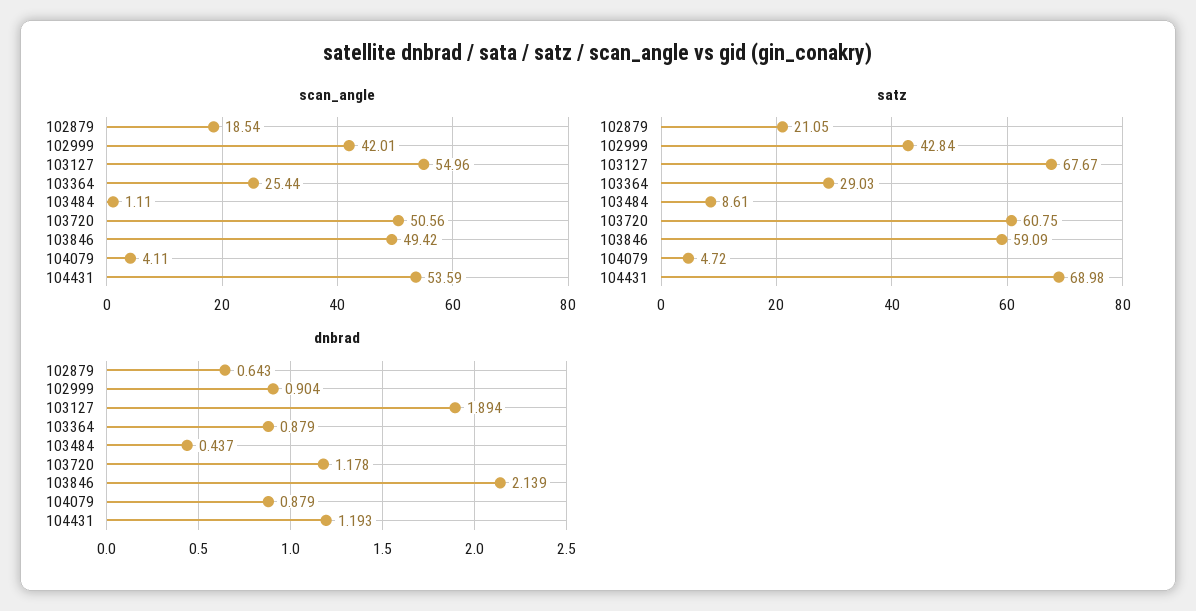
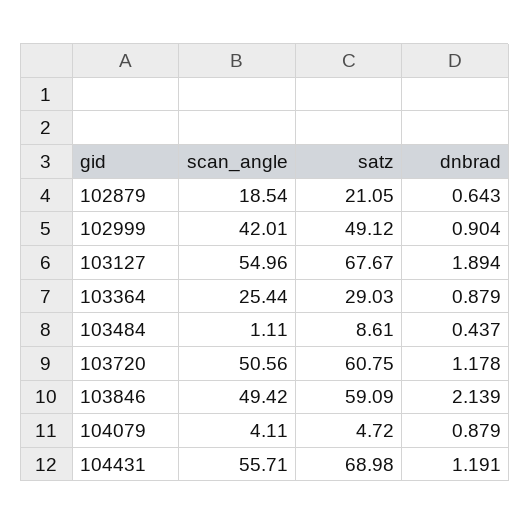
  {
    "scan_angle": {
      "102879": 18.54,
      "102999": 42.01,
      "103127": 54.96,
      "103364": 25.44,
      "103484": 1.11,
      "103720": 50.56,
      "103846": 49.42,
      "104079": 4.11,
-     "104431": 53.59
+     "104431": 55.71
    },
    "satz": {
      "102879": 21.05,
-     "102999": 42.84,
+     "102999": 49.12,
      "103127": 67.67,
      "103364": 29.03,
      "103484": 8.61,
      "103720": 60.75,
      "103846": 59.09,
      "104079": 4.72,
      "104431": 68.98
    },
    "dnbrad": {
      "102879": 0.643,
      "102999": 0.904,
      "103127": 1.894,
      "103364": 0.879,
      "103484": 0.437,
      "103720": 1.178,
      "103846": 2.139,
      "104079": 0.879,
-     "104431": 1.193
+     "104431": 1.191
    }
  }

